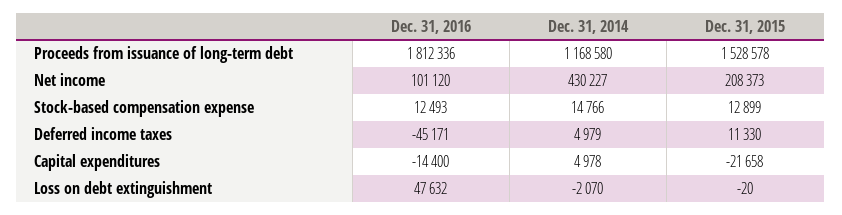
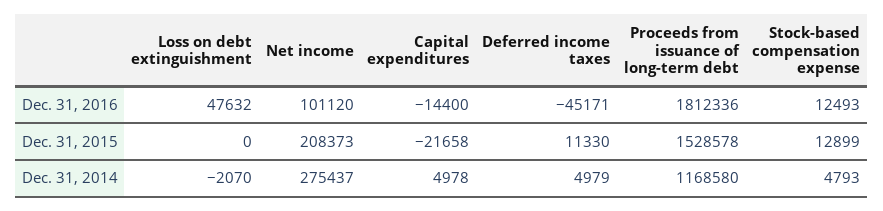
  {
    "Dec. 31, 2016": {
      "Proceeds from issuance of long-term debt": 1812336,
      "Net income": 101120,
      "Stock-based compensation expense": 12493,
      "Deferred income taxes": -45171,
      "Capital expenditures": -14400,
      "Loss on debt extinguishment": 47632
    },
    "Dec. 31, 2014": {
      "Proceeds from issuance of long-term debt": 1168580,
-     "Net income": 430227,
+     "Net income": 275437,
-     "Stock-based compensation expense": 14766,
+     "Stock-based compensation expense": 4793,
      "Deferred income taxes": 4979,
      "Capital expenditures": 4978,
      "Loss on debt extinguishment": -2070
    },
    "Dec. 31, 2015": {
      "Proceeds from issuance of long-term debt": 1528578,
      "Net income": 208373,
      "Stock-based compensation expense": 12899,
      "Deferred income taxes": 11330,
      "Capital expenditures": -21658,
-     "Loss on debt extinguishment": -20
+     "Loss on debt extinguishment": 0
    }
  }

